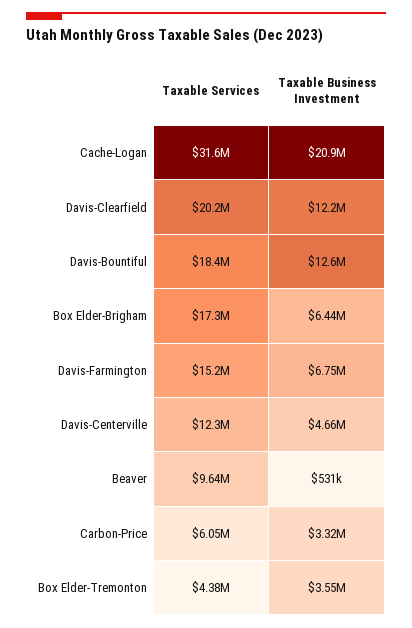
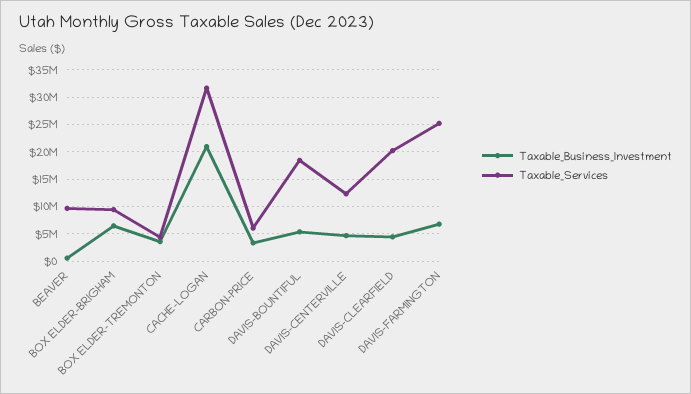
  {
    "Taxable Services": {
      "Cache-Logan": 31600000,
      "Davis-Clearfield": 20200000,
      "Davis-Bountiful": 18400000,
-     "Box Elder-Brigham": 17300000,
+     "Box Elder-Brigham": 10000000,
-     "Davis-Farmington": 15200000,
+     "Davis-Farmington": 25000000,
      "Davis-Centerville": 12300000,
      "Beaver": 9640000,
      "Carbon-Price": 6050000,
      "Box Elder-Tremonton": 4380000
    },
    "Taxable Business Investment": {
      "Cache-Logan": 20900000,
-     "Davis-Clearfield": 12200000,
+     "Davis-Clearfield": 5000000,
-     "Davis-Bountiful": 12600000,
+     "Davis-Bountiful": 5000000,
      "Box Elder-Brigham": 6440000,
      "Davis-Farmington": 6750000,
      "Davis-Centerville": 4660000,
      "Beaver": 531000,
      "Carbon-Price": 3320000,
      "Box Elder-Tremonton": 3550000
    }
  }

